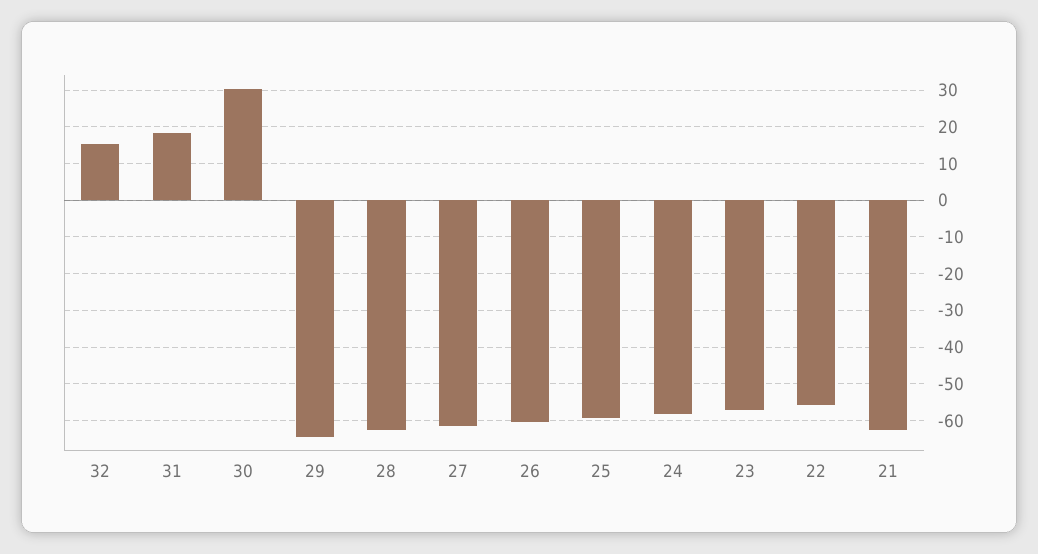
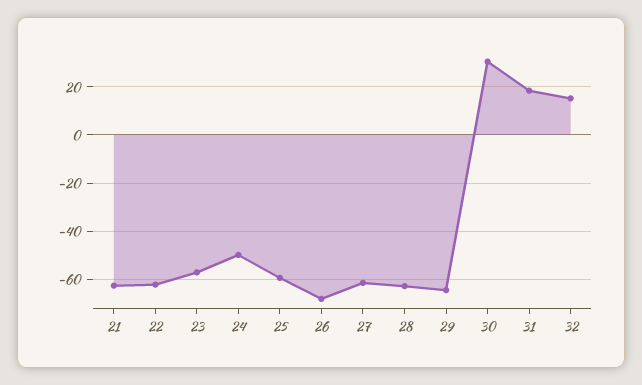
  {
    "32": 16,
    "31": 18,
    "30": 30,
    "29": -64,
    "28": -62,
    "27": -62,
-   "26": -60,
+   "26": -67.5,
    "25": -60,
-   "24": -58,
+   "24": -50,
    "23": -58,
-   "22": -56,
+   "22": -62.5,
    "21": -62
  }

